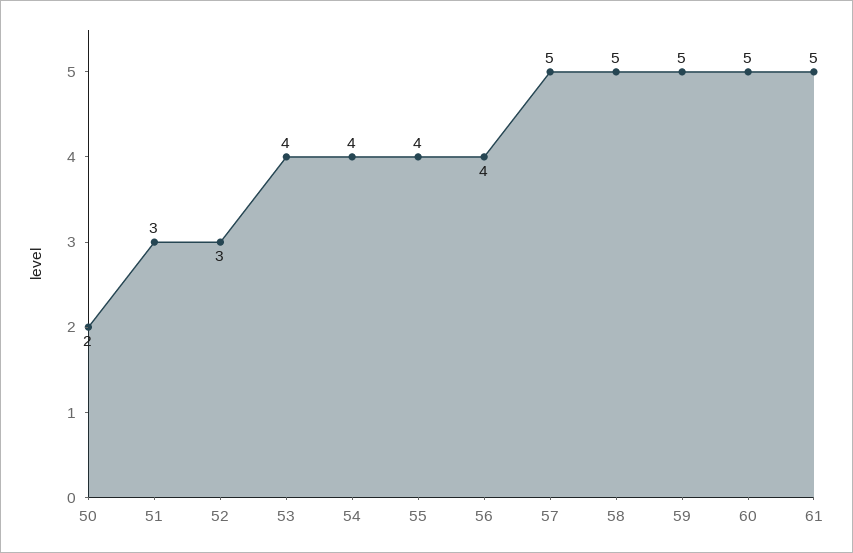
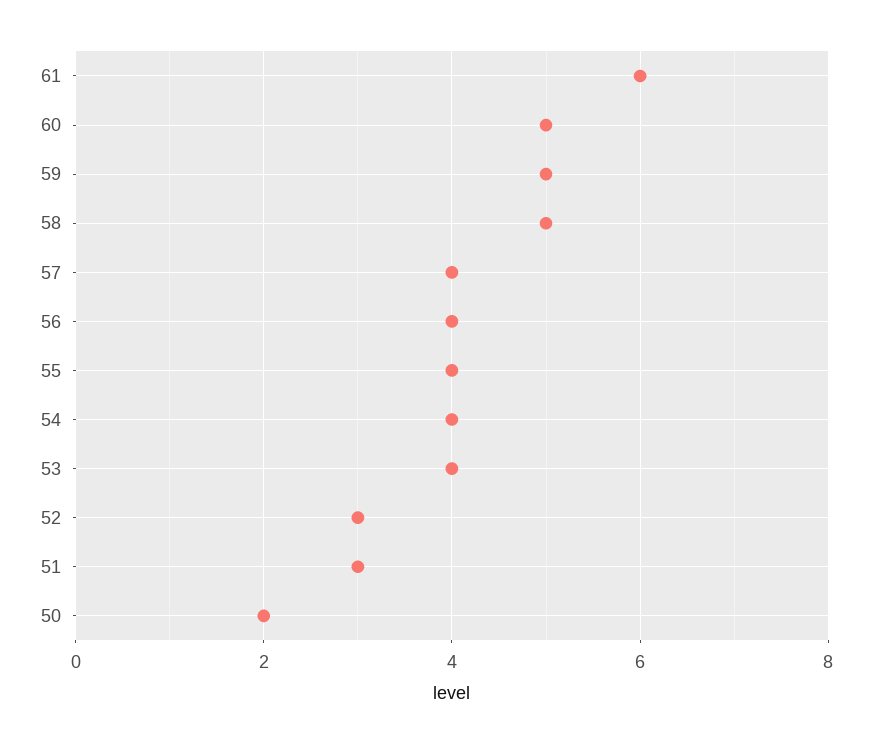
  {
    "50": 2,
    "51": 3,
    "52": 3,
    "53": 4,
    "54": 4,
    "55": 4,
    "56": 4,
-   "57": 5,
+   "57": 4,
    "58": 5,
    "59": 5,
    "60": 5,
-   "61": 5
+   "61": 6
  }

